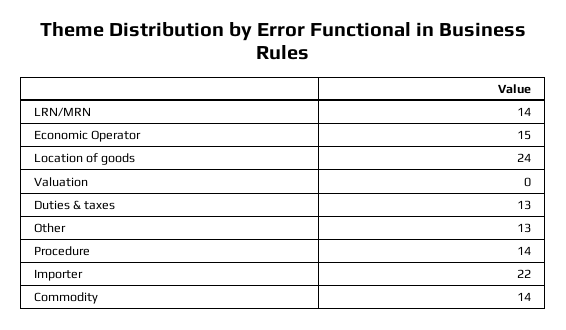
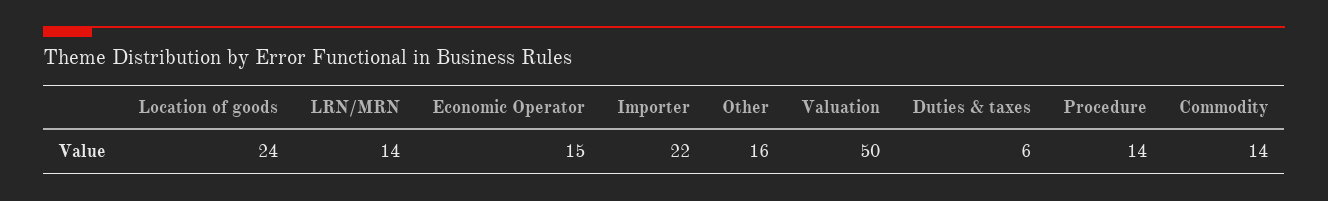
  {
    "LRN/MRN": 14,
    "Economic Operator": 15,
    "Location of goods": 24,
-   "Valuation": 0,
+   "Valuation": 50,
-   "Duties & taxes": 13,
+   "Duties & taxes": 6,
-   "Other": 13,
+   "Other": 16,
    "Procedure": 14,
    "Importer": 22,
    "Commodity": 14
  }

